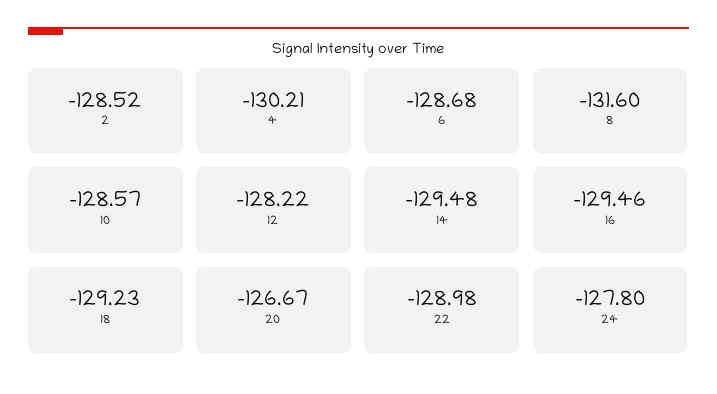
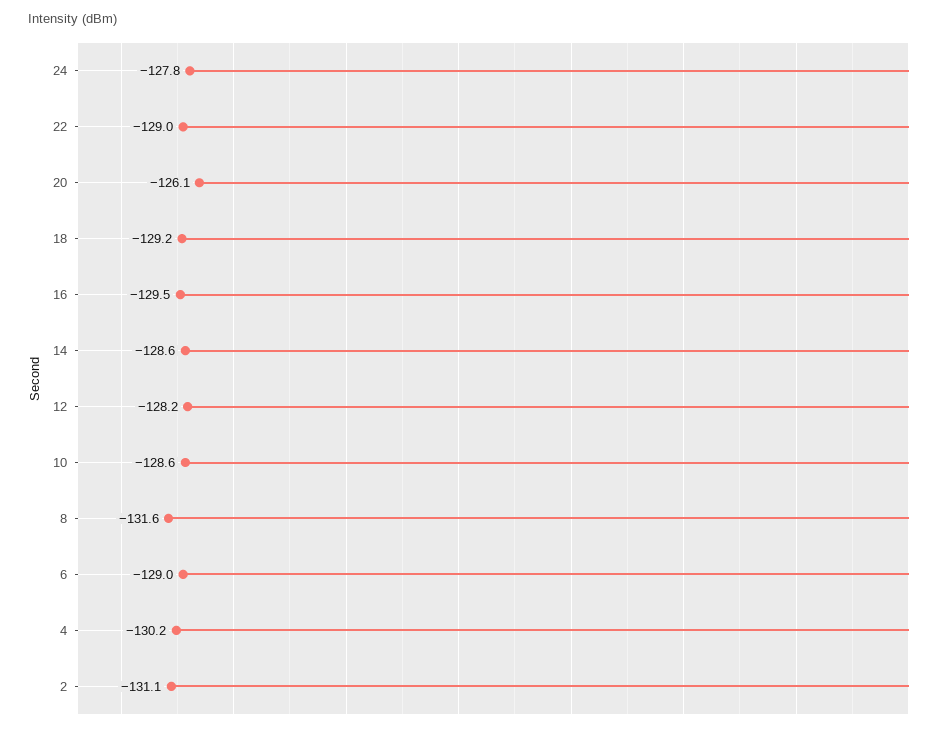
  {
-   "2": -128.52,
+   "2": -131.1,
    "4": -130.21,
-   "6": -128.68,
+   "6": -129,
    "8": -131.6,
    "10": -128.57,
    "12": -128.22,
-   "14": -129.48,
+   "14": -128.6,
    "16": -129.46,
    "18": -129.23,
-   "20": -126.67,
+   "20": -126.1,
    "22": -128.98,
    "24": -127.8
  }

